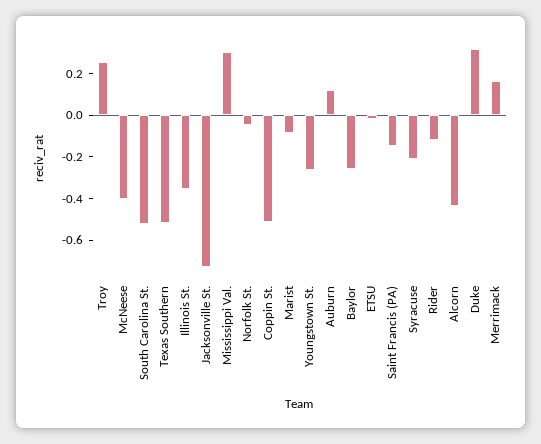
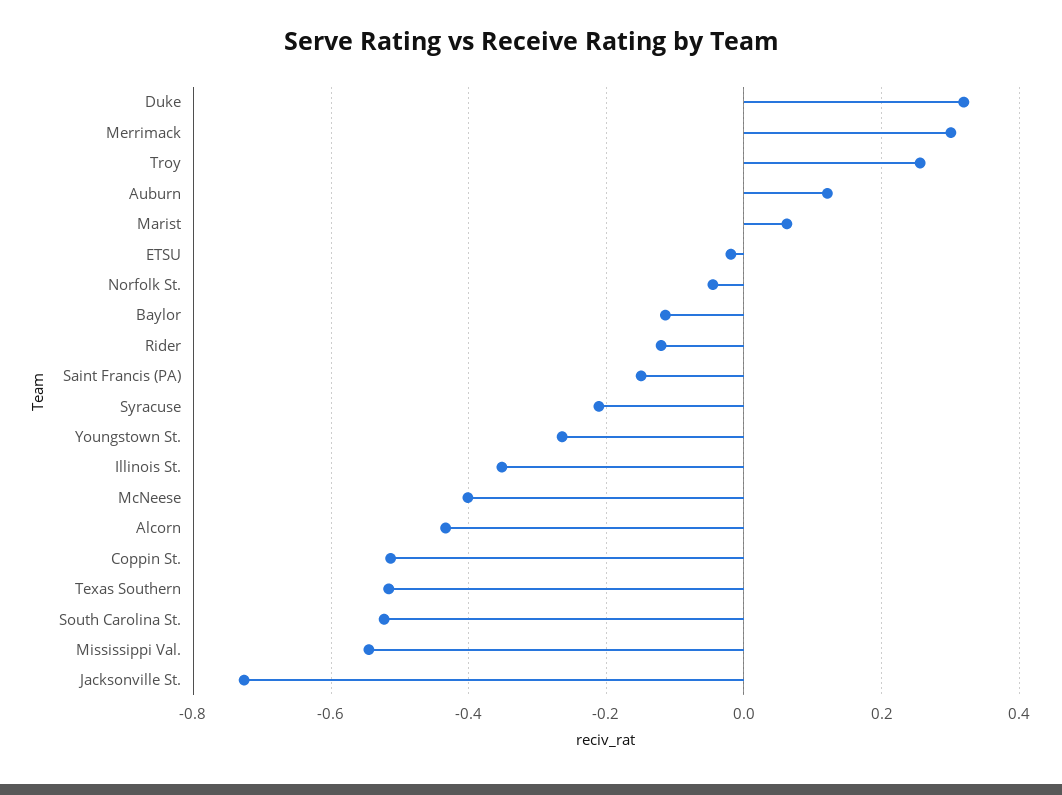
  {
    "Troy": 0.26,
    "McNeese": -0.4,
    "South Carolina St.": -0.52,
    "Texas Southern": -0.52,
    "Illinois St.": -0.36,
    "Jacksonville St.": -0.72,
-   "Mississippi Val.": 0.3,
+   "Mississippi Val.": -0.54,
    "Norfolk St.": -0.04,
    "Coppin St.": -0.52,
-   "Marist": -0.1,
+   "Marist": 0.06,
    "Youngstown St.": -0.26,
    "Auburn": 0.12,
-   "Baylor": -0.25,
+   "Baylor": -0.12,
    "ETSU": -0.02,
    "Saint Francis (PA)": -0.14,
    "Syracuse": -0.22,
    "Rider": -0.12,
    "Alcorn": -0.44,
    "Duke": 0.32,
-   "Merrimack": 0.15
+   "Merrimack": 0.3
  }

